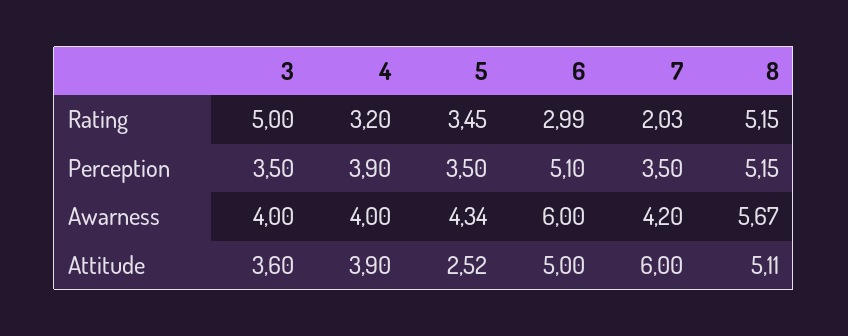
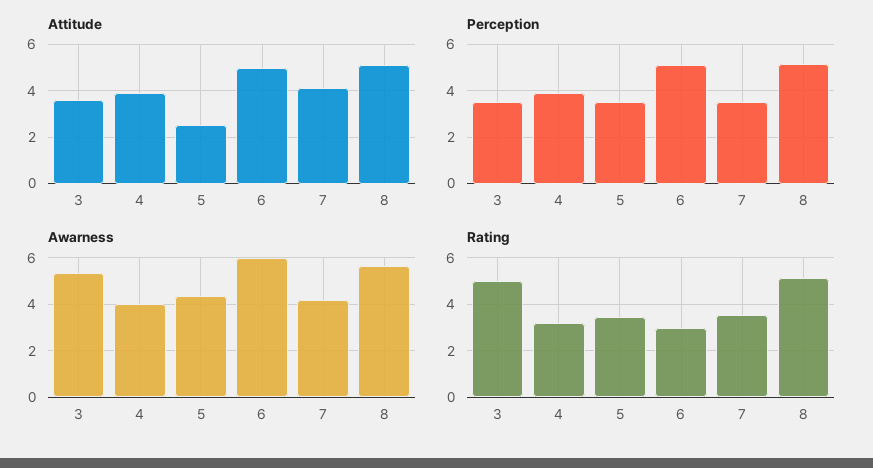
  {
    "Rating": {
      "3": 5,
      "4": 3.2,
      "5": 3.45,
      "6": 2.99,
-     "7": 2.03,
+     "7": 3.5,
      "8": 5.15
    },
    "Perception": {
      "3": 3.5,
      "4": 3.9,
      "5": 3.5,
      "6": 5.1,
      "7": 3.5,
      "8": 5.15
    },
    "Awarness": {
-     "3": 4,
+     "3": 5.5,
      "4": 4,
      "5": 4.34,
      "6": 6,
      "7": 4.2,
      "8": 5.67
    },
    "Attitude": {
      "3": 3.6,
      "4": 3.9,
      "5": 2.52,
      "6": 5,
-     "7": 6,
+     "7": 4,
      "8": 5.11
    }
  }

